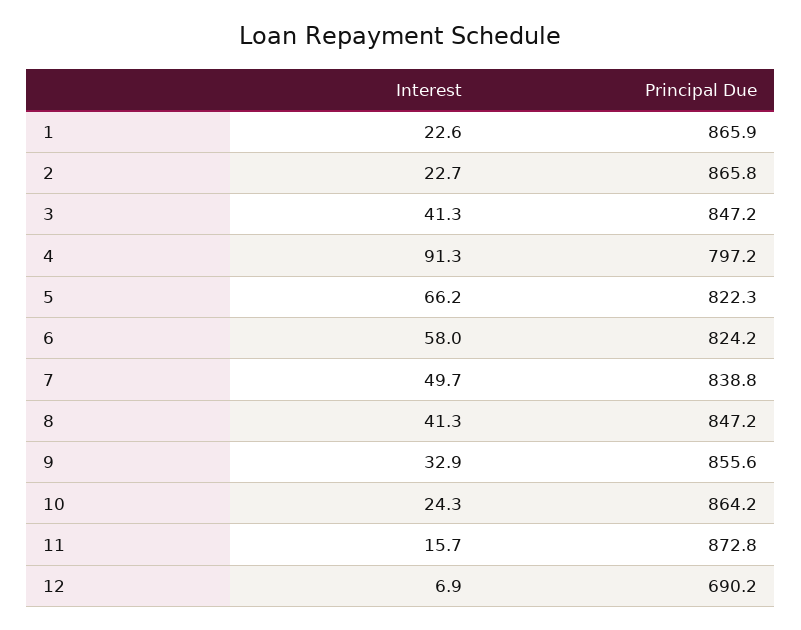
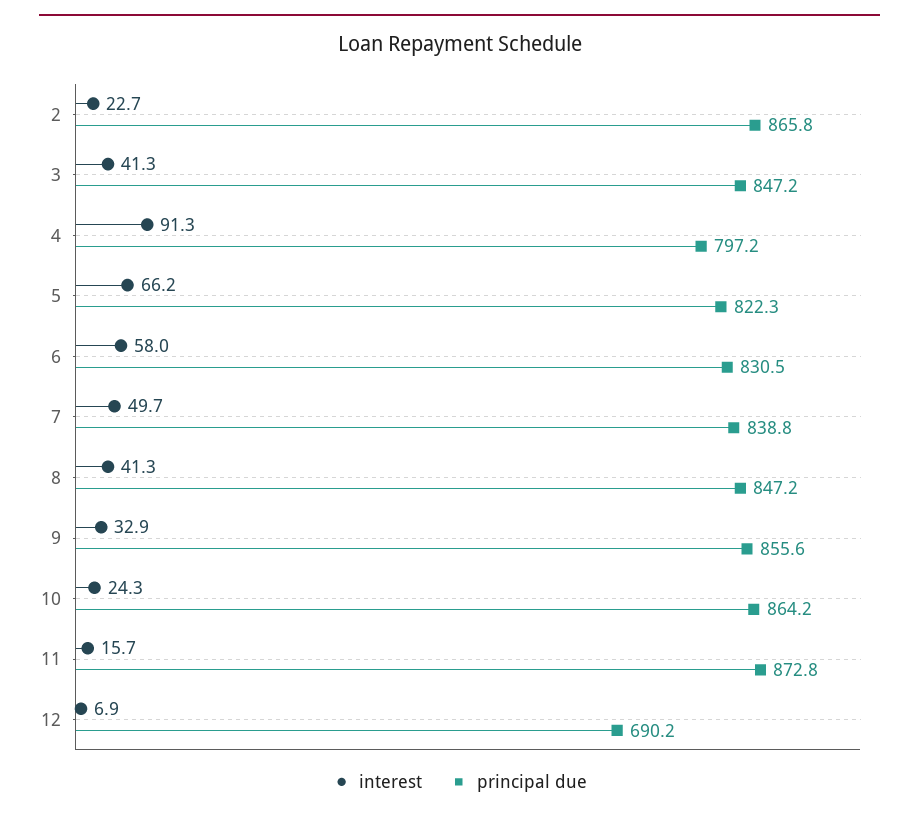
  {
    "Interest": {
-     "1": 22.6,
      "2": 22.7,
      "3": 41.3,
      "4": 91.3,
      "5": 66.2,
      "6": 58,
      "7": 49.7,
      "8": 41.3,
      "9": 32.9,
      "10": 24.3,
      "11": 15.7,
      "12": 6.9
    },
    "Principal Due": {
-     "1": 865.9,
      "2": 865.8,
      "3": 847.2,
      "4": 797.2,
      "5": 822.3,
-     "6": 824.2,
+     "6": 830.5,
      "7": 838.8,
      "8": 847.2,
      "9": 855.6,
      "10": 864.2,
      "11": 872.8,
      "12": 690.2
    }
  }

